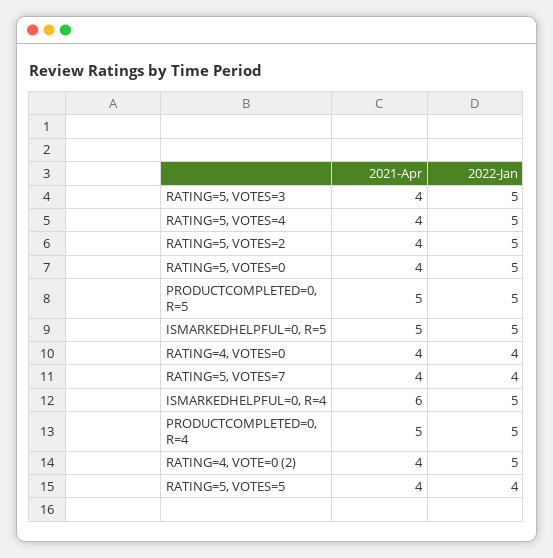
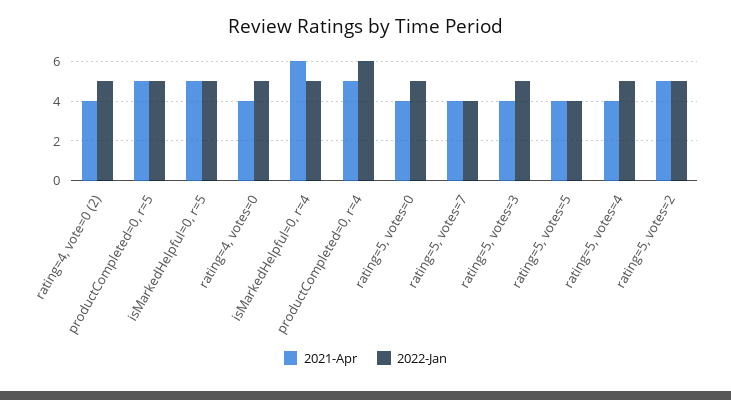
  {
    "2021-Apr": {
      "RATING=5, VOTES=3": 4,
      "RATING=5, VOTES=4": 4,
-     "RATING=5, VOTES=2": 4,
+     "RATING=5, VOTES=2": 5,
      "RATING=5, VOTES=0": 4,
      "PRODUCTCOMPLETED=0, R=5": 5,
      "ISMARKEDHELPFUL=0, R=5": 5,
      "RATING=4, VOTES=0": 4,
      "RATING=5, VOTES=7": 4,
      "ISMARKEDHELPFUL=0, R=4": 6,
      "PRODUCTCOMPLETED=0, R=4": 5,
      "RATING=4, VOTE=0 (2)": 4,
      "RATING=5, VOTES=5": 4
    },
    "2022-Jan": {
      "RATING=5, VOTES=3": 5,
      "RATING=5, VOTES=4": 5,
      "RATING=5, VOTES=2": 5,
      "RATING=5, VOTES=0": 5,
      "PRODUCTCOMPLETED=0, R=5": 5,
      "ISMARKEDHELPFUL=0, R=5": 5,
-     "RATING=4, VOTES=0": 4,
+     "RATING=4, VOTES=0": 5,
      "RATING=5, VOTES=7": 4,
      "ISMARKEDHELPFUL=0, R=4": 5,
-     "PRODUCTCOMPLETED=0, R=4": 5,
+     "PRODUCTCOMPLETED=0, R=4": 6,
      "RATING=4, VOTE=0 (2)": 5,
      "RATING=5, VOTES=5": 4
    }
  }

